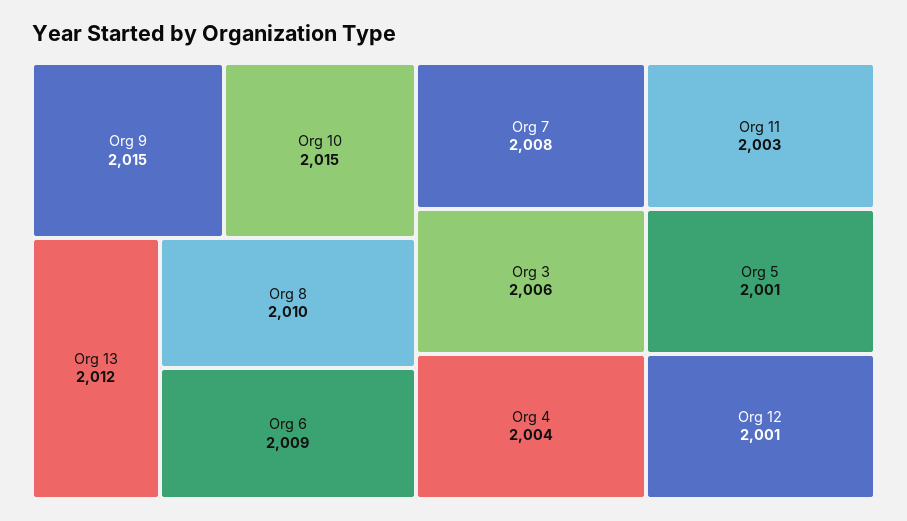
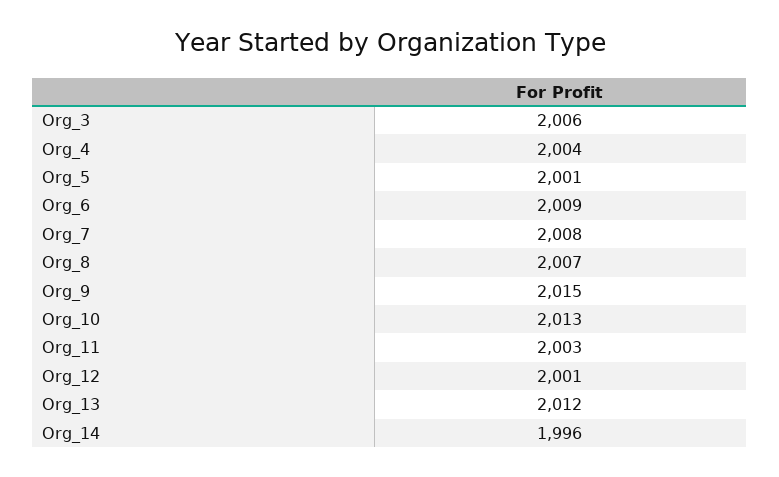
  {
    "Org 9": 2015,
-   "Org 10": 2015,
+   "Org 10": 2013,
    "Org 13": 2012,
-   "Org 8": 2010,
+   "Org 8": 2007,
    "Org 6": 2009,
    "Org 7": 2008,
    "Org 3": 2006,
    "Org 4": 2004,
    "Org 11": 2003,
    "Org 5": 2001,
-   "Org 12": 2001
+   "Org 12": 2001,
+   "Org_14": 1996
  }

